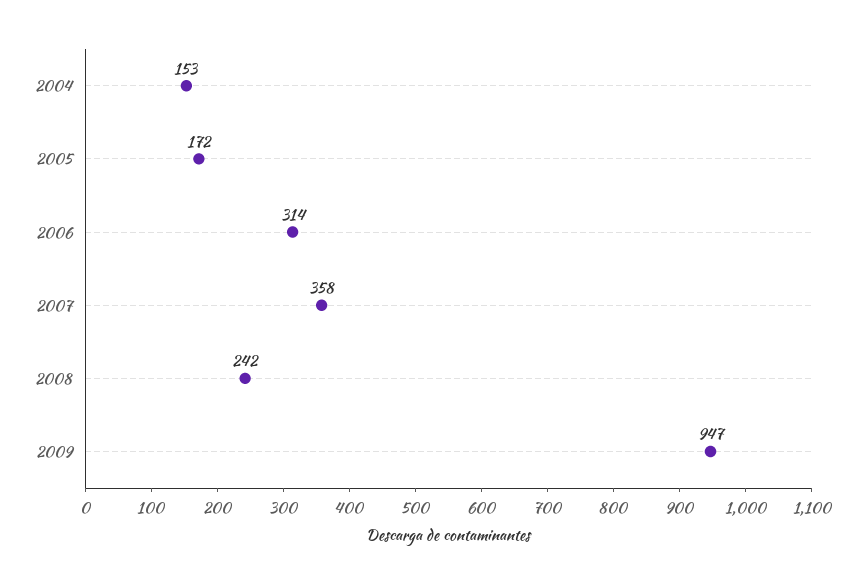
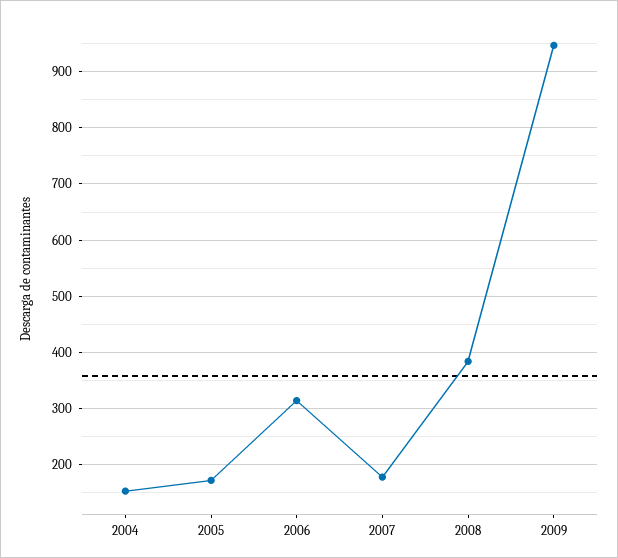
  {
    "2004": 153,
    "2005": 172,
    "2006": 314,
-   "2007": 358,
+   "2007": 180,
-   "2008": 242,
+   "2008": 380,
    "2009": 947
  }

